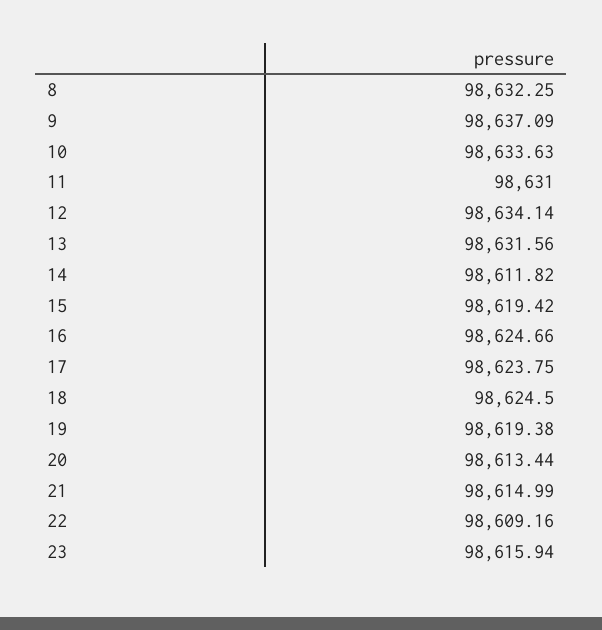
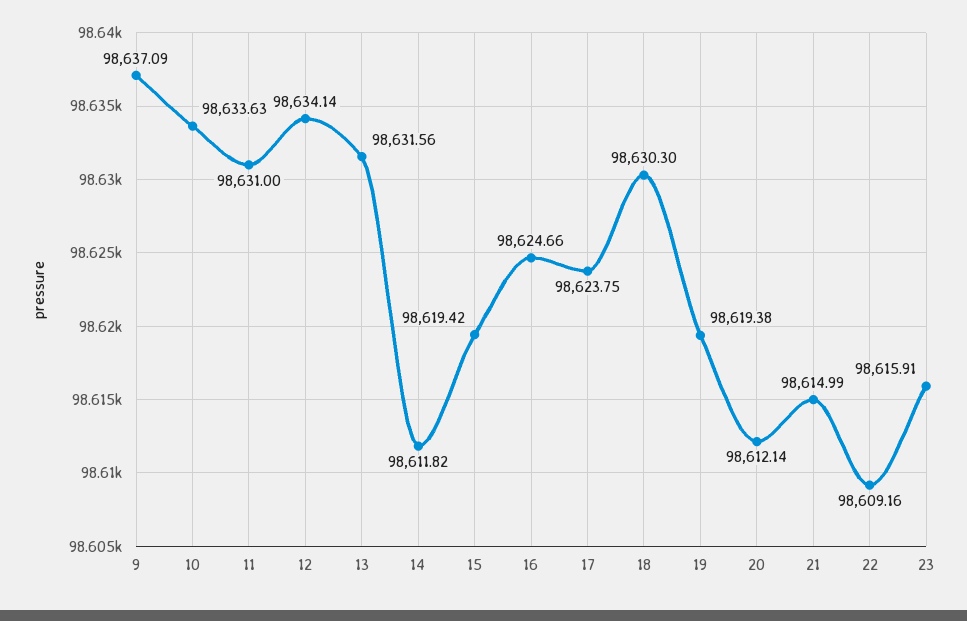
  {
-   "8": 98632.25,
    "9": 98637.09,
    "10": 98633.63,
    "11": 98631,
    "12": 98634.14,
    "13": 98631.56,
    "14": 98611.82,
    "15": 98619.42,
    "16": 98624.66,
    "17": 98623.75,
-   "18": 98624.5,
+   "18": 98630.3,
    "19": 98619.38,
-   "20": 98613.44,
+   "20": 98612.14,
    "21": 98614.99,
    "22": 98609.16,
-   "23": 98615.94
+   "23": 98615.91
  }

